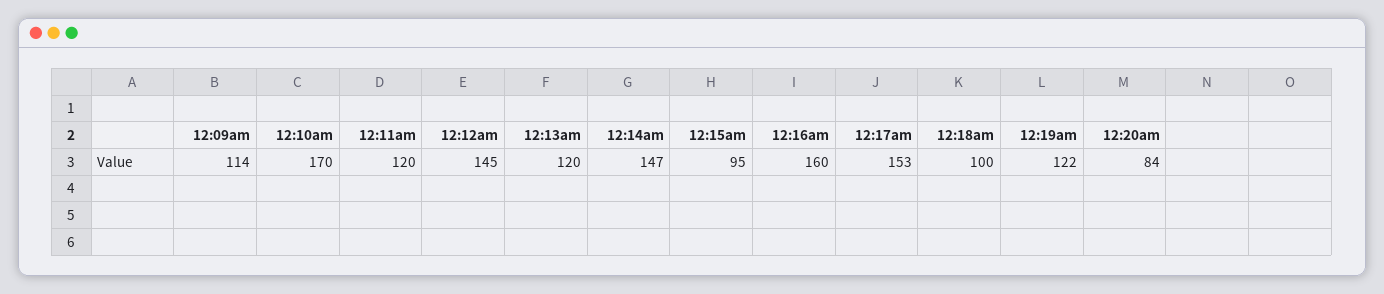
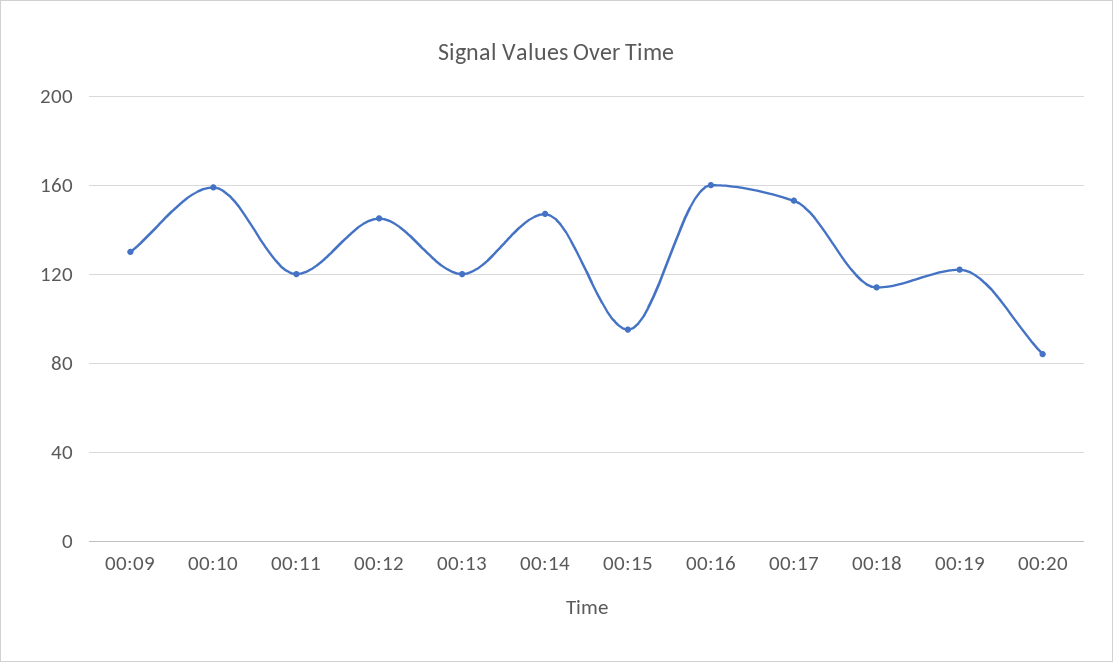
  {
-   "12:09am": 114,
+   "12:09am": 130,
-   "12:10am": 170,
+   "12:10am": 160,
    "12:11am": 120,
    "12:12am": 145,
    "12:13am": 120,
    "12:14am": 147,
    "12:15am": 95,
    "12:16am": 160,
    "12:17am": 153,
-   "12:18am": 100,
+   "12:18am": 115,
    "12:19am": 122,
    "12:20am": 84
  }

